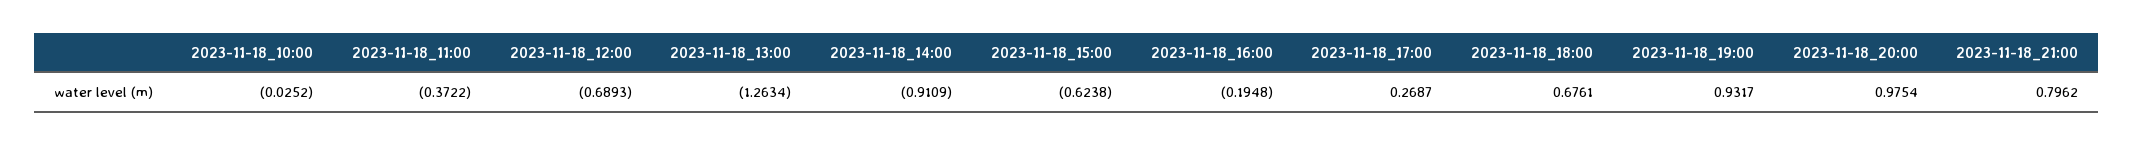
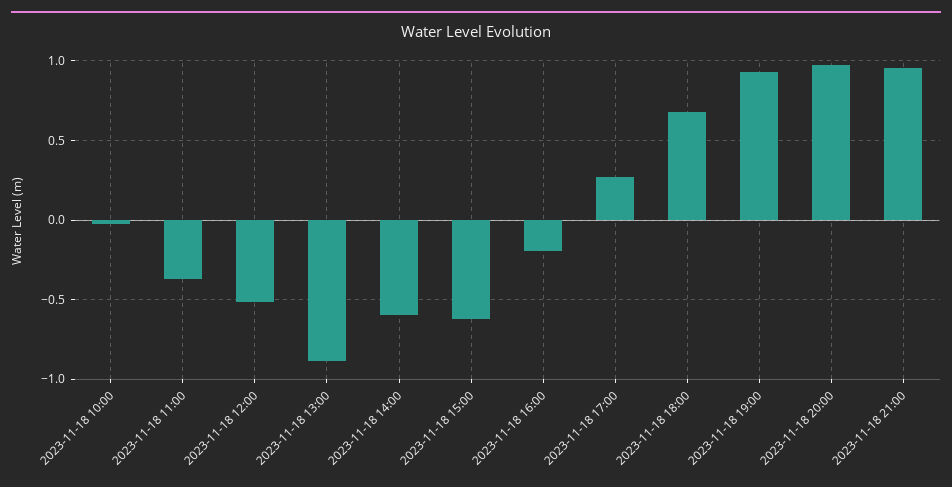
  {
    "2023-11-18_10:00": -0.0252,
    "2023-11-18_11:00": -0.3722,
-   "2023-11-18_12:00": -0.6893,
+   "2023-11-18_12:00": -0.5,
-   "2023-11-18_13:00": -1.2634,
+   "2023-11-18_13:00": -0.9,
-   "2023-11-18_14:00": -0.9109,
+   "2023-11-18_14:00": -0.6,
    "2023-11-18_15:00": -0.6238,
    "2023-11-18_16:00": -0.1948,
    "2023-11-18_17:00": 0.2687,
    "2023-11-18_18:00": 0.6761,
    "2023-11-18_19:00": 0.9317,
    "2023-11-18_20:00": 0.9754,
-   "2023-11-18_21:00": 0.7962
+   "2023-11-18_21:00": 0.95
  }

